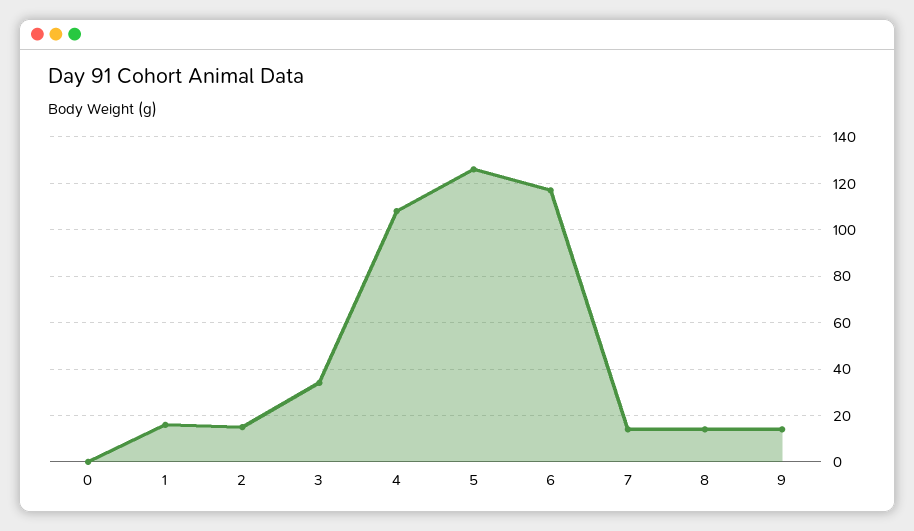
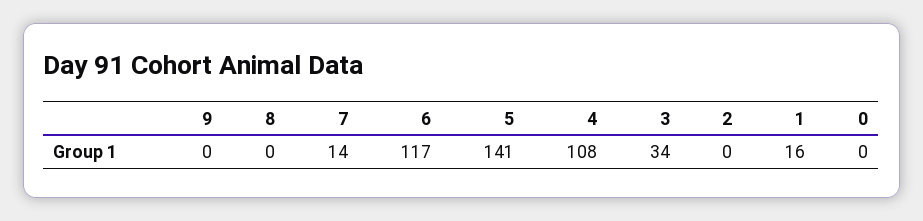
  {
    "0": 0,
    "1": 16,
-   "2": 15,
+   "2": 0,
    "3": 34,
    "4": 108,
-   "5": 125,
+   "5": 141,
    "6": 117,
    "7": 14,
-   "8": 15,
+   "8": 0,
-   "9": 15
+   "9": 0
  }

